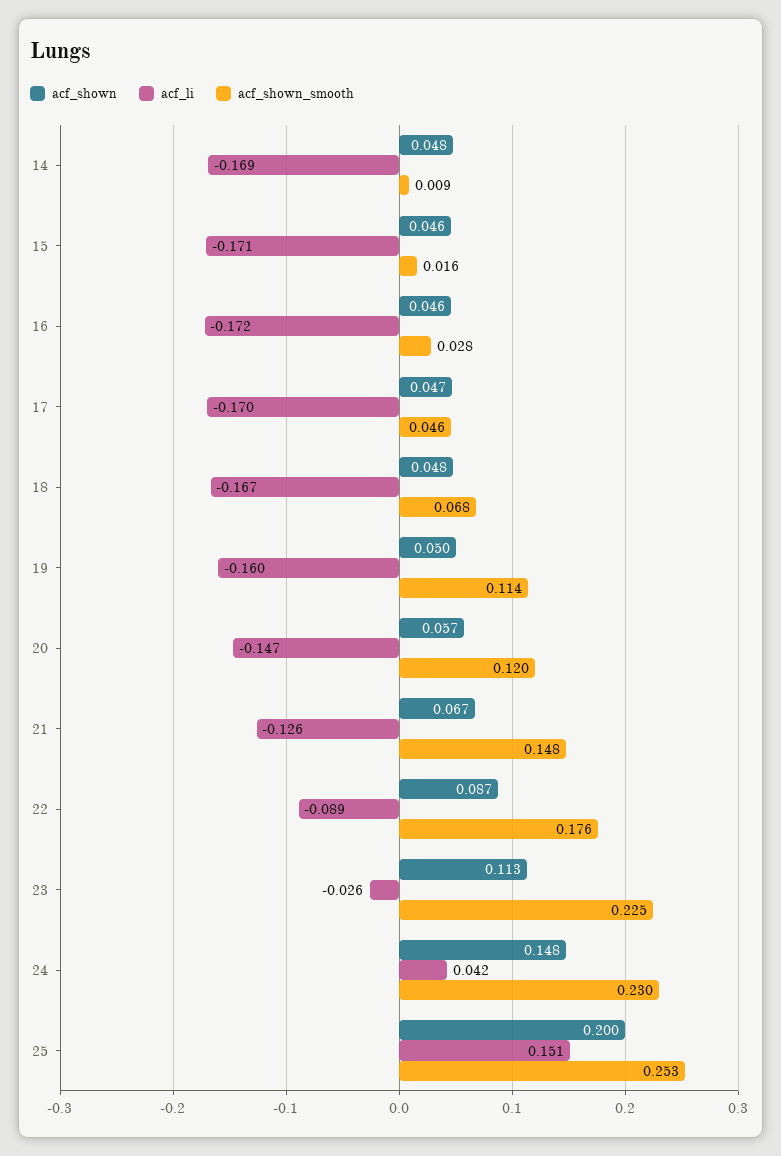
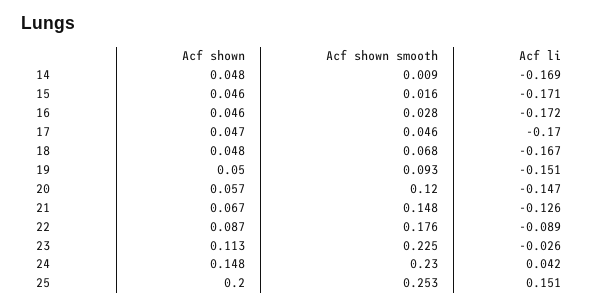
  {
    "acf_shown": {
      "14": 0.048,
      "15": 0.046,
      "16": 0.046,
      "17": 0.047,
      "18": 0.048,
      "19": 0.05,
      "20": 0.057,
      "21": 0.067,
      "22": 0.087,
      "23": 0.113,
      "24": 0.148,
      "25": 0.2
    },
    "acf_li": {
      "14": -0.169,
      "15": -0.171,
      "16": -0.172,
      "17": -0.17,
      "18": -0.167,
-     "19": -0.16,
+     "19": -0.151,
      "20": -0.147,
      "21": -0.126,
      "22": -0.089,
      "23": -0.026,
      "24": 0.042,
      "25": 0.151
    },
    "acf_shown_smooth": {
      "14": 0.009,
      "15": 0.016,
      "16": 0.028,
      "17": 0.046,
      "18": 0.068,
-     "19": 0.114,
+     "19": 0.093,
      "20": 0.12,
      "21": 0.148,
      "22": 0.176,
      "23": 0.225,
      "24": 0.23,
      "25": 0.253
    }
  }

